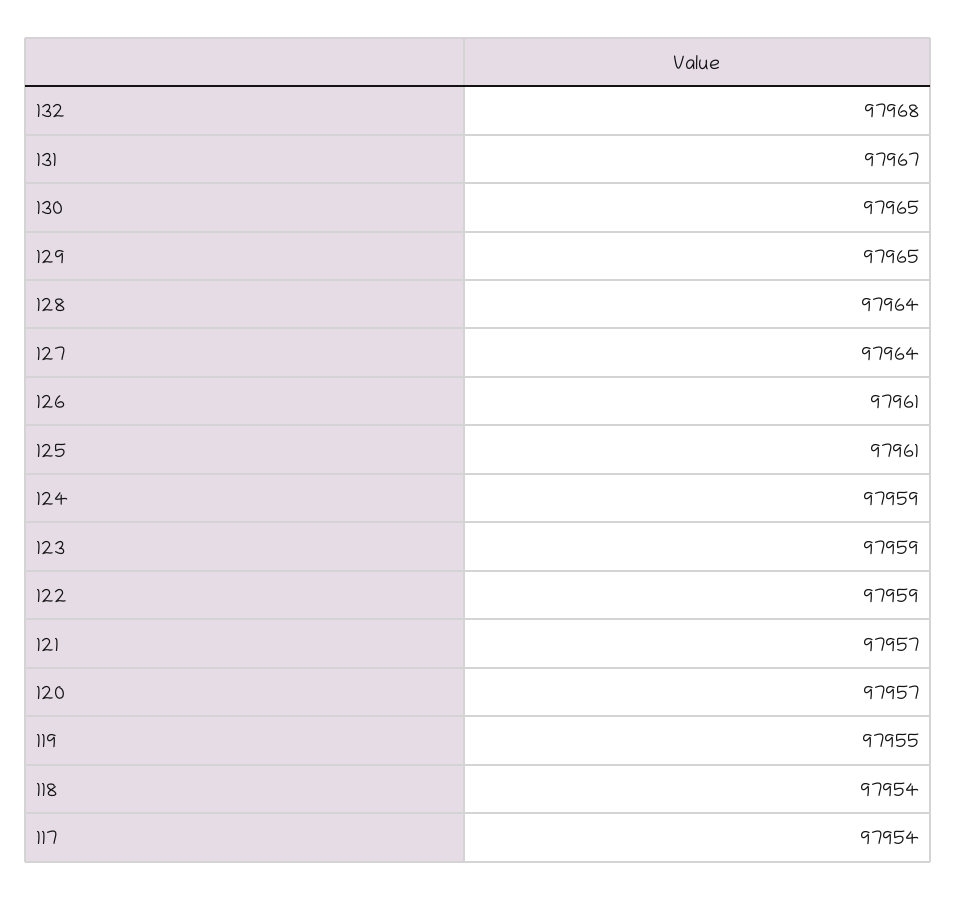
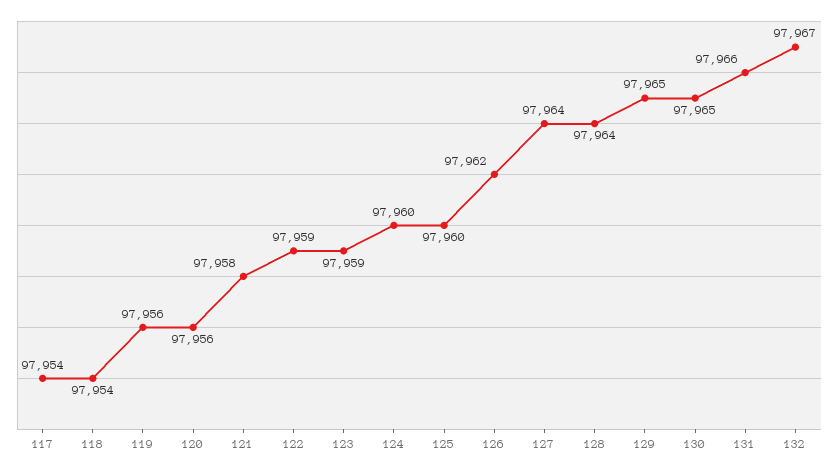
  {
-   "132": 97968,
+   "132": 97967,
-   "131": 97967,
+   "131": 97966,
    "130": 97965,
    "129": 97965,
    "128": 97964,
    "127": 97964,
-   "126": 97961,
+   "126": 97962,
-   "125": 97961,
+   "125": 97960,
-   "124": 97959,
+   "124": 97960,
    "123": 97959,
    "122": 97959,
-   "121": 97957,
+   "121": 97958,
-   "120": 97957,
+   "120": 97956,
-   "119": 97955,
+   "119": 97956,
    "118": 97954,
    "117": 97954
  }

